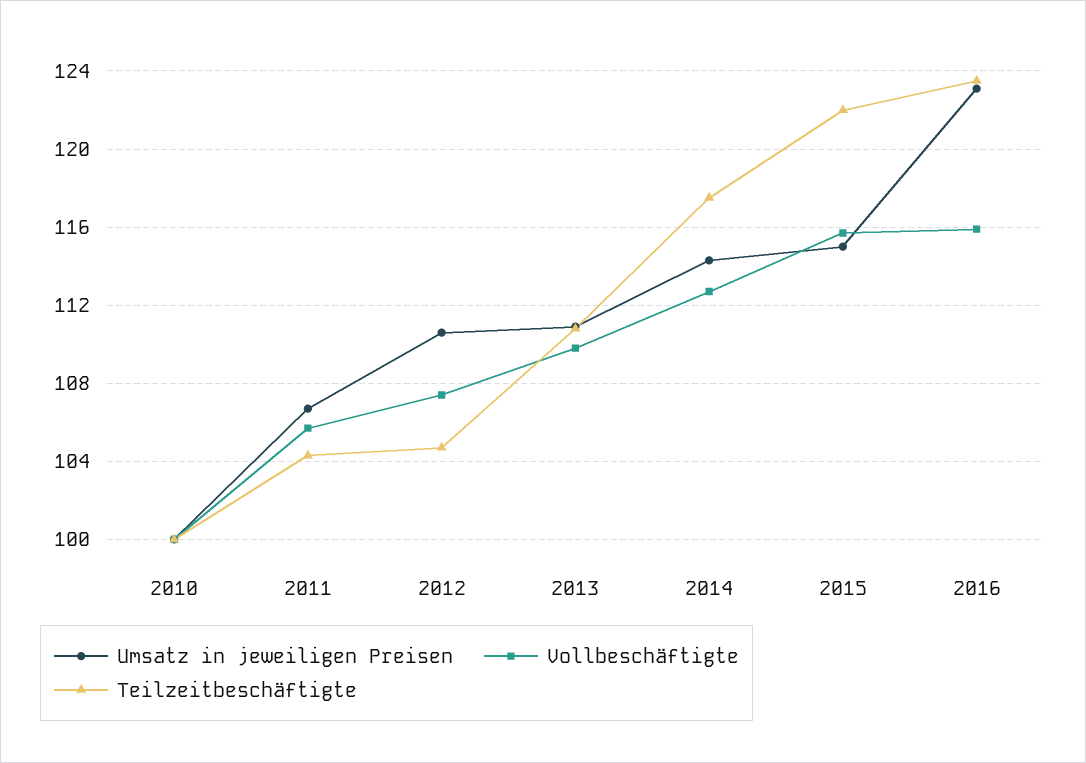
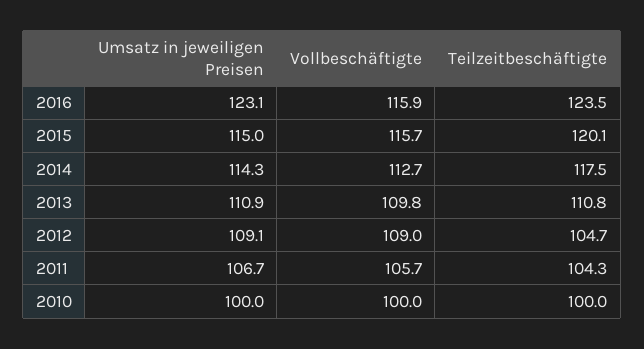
  {
    "Umsatz in jeweiligen Preisen": {
      "2010": 100,
      "2011": 106.7,
-     "2012": 110.5,
+     "2012": 109.1,
      "2013": 110.9,
      "2014": 114.3,
      "2015": 115,
      "2016": 123.1
    },
    "Vollbeschäftigte": {
      "2010": 100,
      "2011": 105.7,
-     "2012": 107.5,
+     "2012": 109,
      "2013": 109.8,
      "2014": 112.7,
      "2015": 115.7,
      "2016": 115.9
    },
    "Teilzeitbeschäftigte": {
      "2010": 100,
      "2011": 104.3,
      "2012": 104.7,
      "2013": 110.8,
      "2014": 117.5,
-     "2015": 122,
+     "2015": 120.1,
      "2016": 123.5
    }
  }

